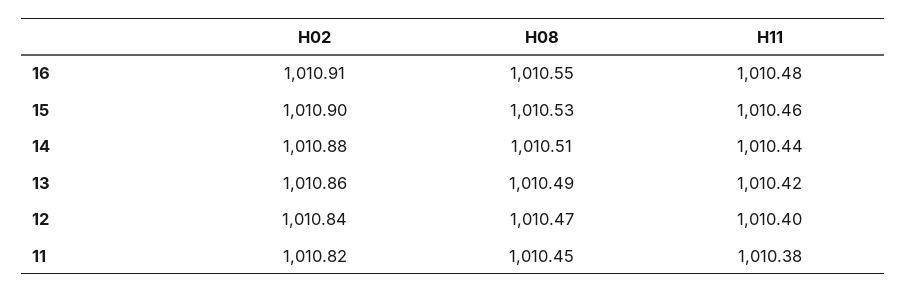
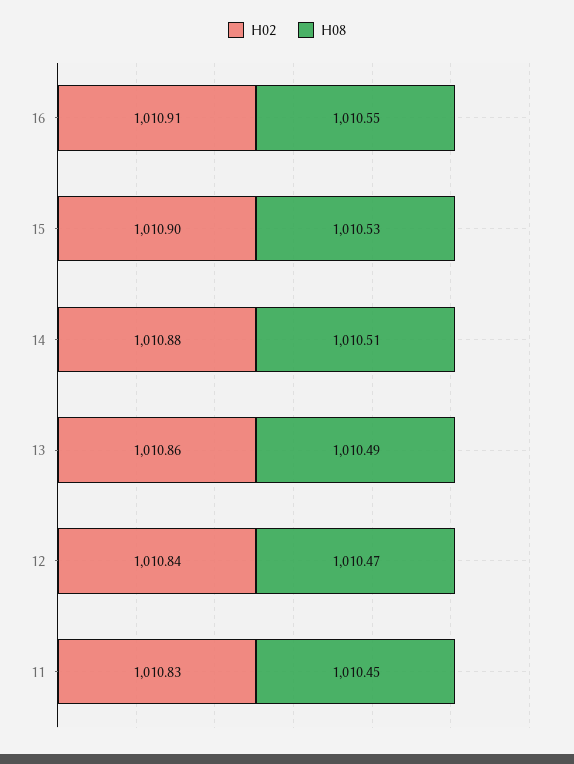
  {
    "H02": {
      "16": 1010.91,
      "15": 1010.9,
      "14": 1010.88,
      "13": 1010.86,
      "12": 1010.84,
-     "11": 1010.82
+     "11": 1010.83
    },
    "H08": {
      "16": 1010.55,
      "15": 1010.53,
      "14": 1010.51,
      "13": 1010.49,
      "12": 1010.47,
      "11": 1010.45
-   },
+   }
-   "H11": {
-     "16": 1010.48,
-     "15": 1010.46,
-     "14": 1010.44,
-     "13": 1010.42,
-     "12": 1010.4,
-     "11": 1010.38
-   }
  }

